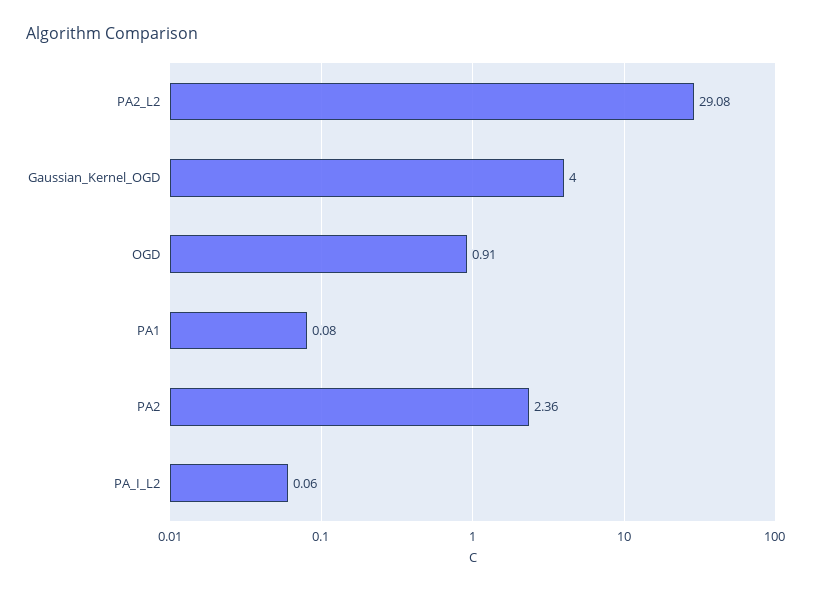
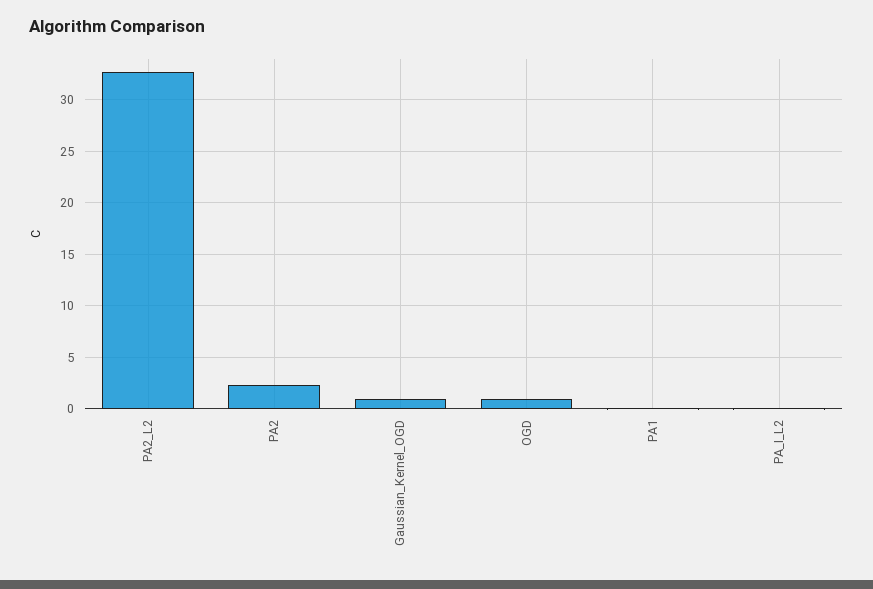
  {
-   "PA2_L2": 29.08,
+   "PA2_L2": 33,
-   "Gaussian_Kernel_OGD": 4,
+   "Gaussian_Kernel_OGD": 1,
    "OGD": 0.91,
    "PA1": 0.08,
    "PA2": 2.36,
    "PA_I_L2": 0.06
  }

